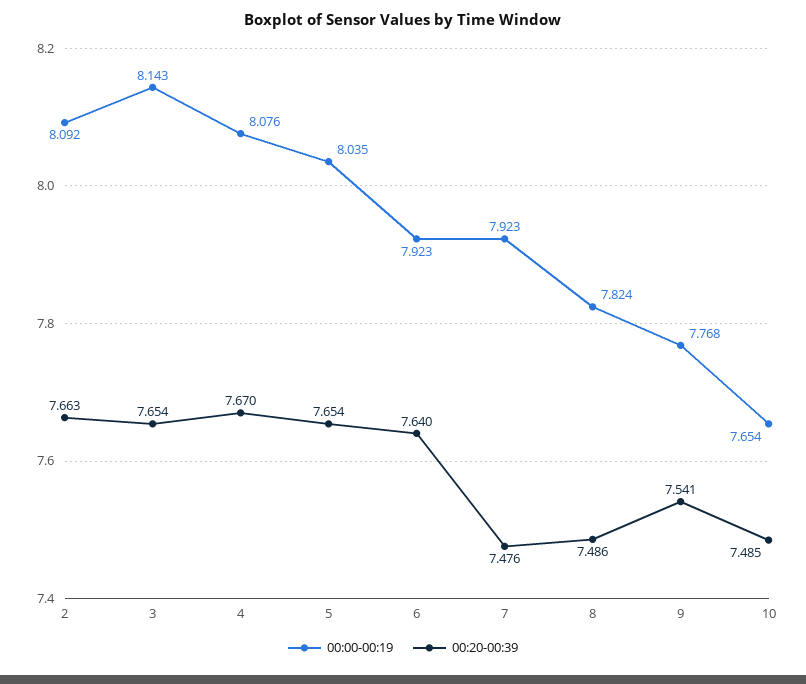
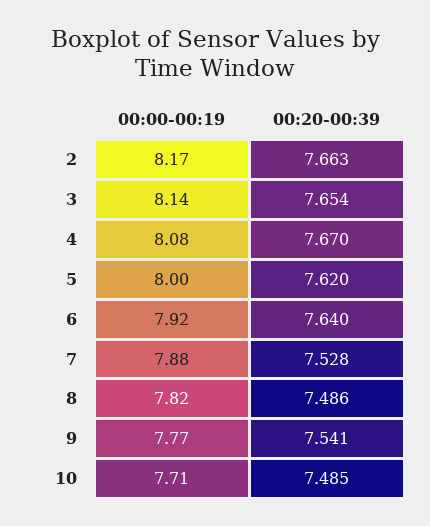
  {
    "00:00-00:19": {
-     "2": 8.092,
+     "2": 8.17,
      "3": 8.143,
      "4": 8.076,
-     "5": 8.035,
+     "5": 8,
      "6": 7.923,
-     "7": 7.923,
+     "7": 7.88,
      "8": 7.824,
      "9": 7.768,
-     "10": 7.654
+     "10": 7.71
    },
    "00:20-00:39": {
      "2": 7.663,
      "3": 7.654,
      "4": 7.67,
-     "5": 7.654,
+     "5": 7.62,
      "6": 7.64,
-     "7": 7.476,
+     "7": 7.528,
      "8": 7.486,
      "9": 7.541,
      "10": 7.485
    }
  }

